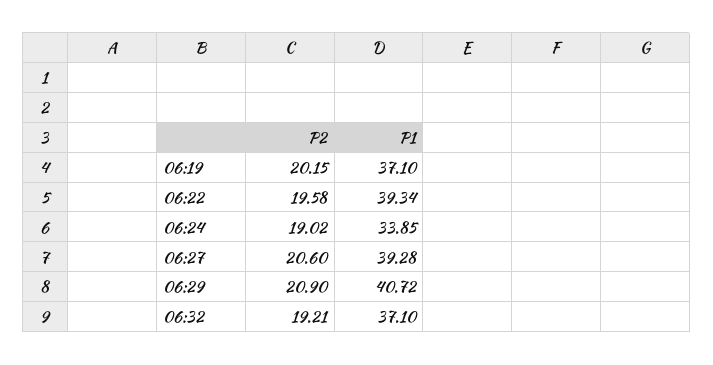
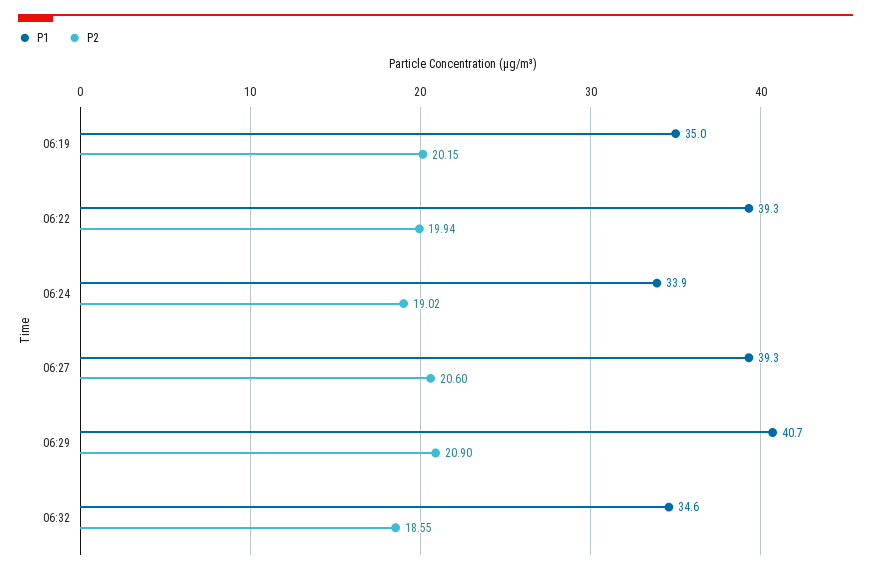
  {
    "P2": {
      "06:19": 20.15,
-     "06:22": 19.58,
+     "06:22": 19.94,
      "06:24": 19.02,
      "06:27": 20.6,
      "06:29": 20.9,
-     "06:32": 19.21
+     "06:32": 18.55
    },
    "P1": {
-     "06:19": 37.1,
+     "06:19": 35,
      "06:22": 39.34,
      "06:24": 33.85,
      "06:27": 39.28,
      "06:29": 40.72,
-     "06:32": 37.1
+     "06:32": 34.6
    }
  }

